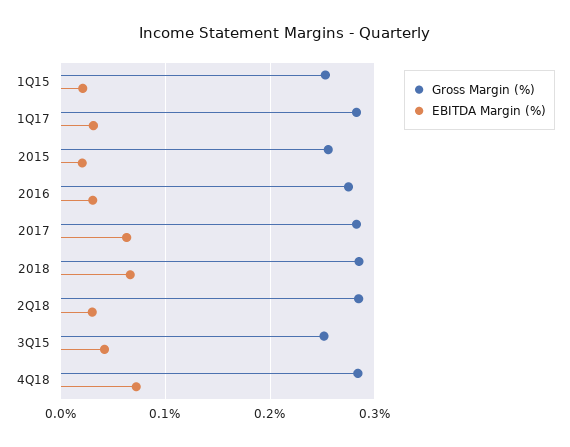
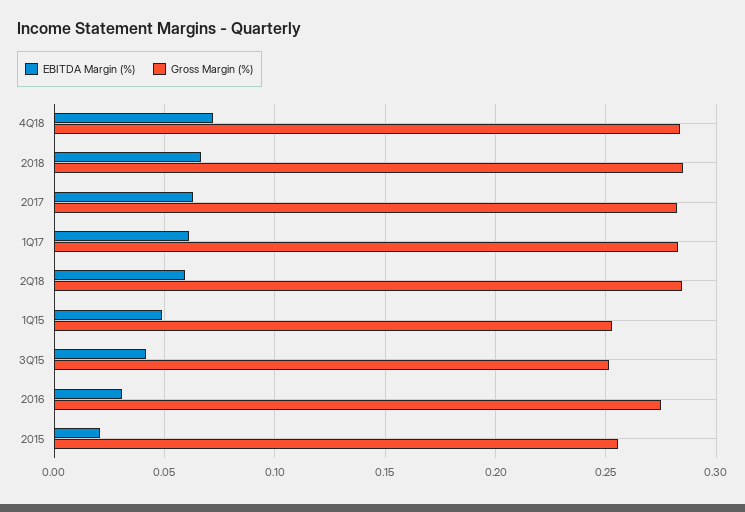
  {
    "Gross Margin (%)": {
      "1Q15": 0.255,
      "1Q17": 0.285,
      "2015": 0.255,
      "2016": 0.275,
      "2017": 0.28,
      "2018": 0.285,
      "2Q18": 0.285,
      "3Q15": 0.25,
      "4Q18": 0.285
    },
    "EBITDA Margin (%)": {
-     "1Q15": 0.02,
+     "1Q15": 0.05,
-     "1Q17": 0.03,
+     "1Q17": 0.06,
      "2015": 0.02,
      "2016": 0.03,
      "2017": 0.065,
      "2018": 0.065,
-     "2Q18": 0.03,
+     "2Q18": 0.06,
      "3Q15": 0.04,
      "4Q18": 0.07
    }
  }

